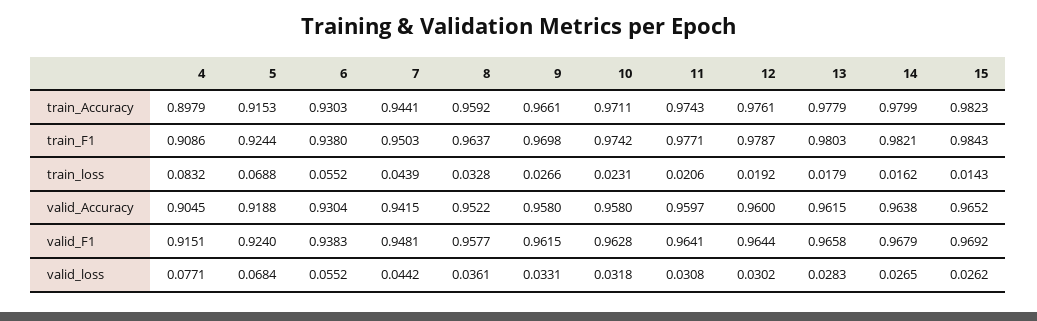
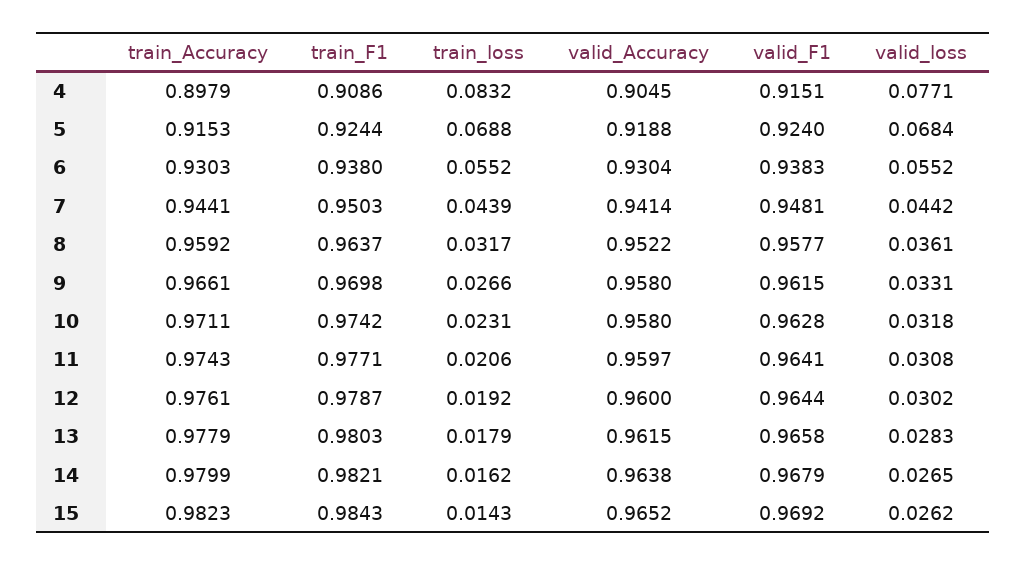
  {
    "4": {
      "train_Accuracy": 0.8979,
      "train_F1": 0.9086,
      "train_loss": 0.0832,
      "valid_Accuracy": 0.9045,
      "valid_F1": 0.9151,
      "valid_loss": 0.0771
    },
    "5": {
      "train_Accuracy": 0.9153,
      "train_F1": 0.9244,
      "train_loss": 0.0688,
      "valid_Accuracy": 0.9188,
      "valid_F1": 0.924,
      "valid_loss": 0.0684
    },
    "6": {
      "train_Accuracy": 0.9303,
      "train_F1": 0.938,
      "train_loss": 0.0552,
      "valid_Accuracy": 0.9304,
      "valid_F1": 0.9383,
      "valid_loss": 0.0552
    },
    "7": {
      "train_Accuracy": 0.9441,
      "train_F1": 0.9503,
      "train_loss": 0.0439,
-     "valid_Accuracy": 0.9415,
+     "valid_Accuracy": 0.9414,
      "valid_F1": 0.9481,
      "valid_loss": 0.0442
    },
    "8": {
      "train_Accuracy": 0.9592,
      "train_F1": 0.9637,
-     "train_loss": 0.0328,
+     "train_loss": 0.0317,
      "valid_Accuracy": 0.9522,
      "valid_F1": 0.9577,
      "valid_loss": 0.0361
    },
    "9": {
      "train_Accuracy": 0.9661,
      "train_F1": 0.9698,
      "train_loss": 0.0266,
      "valid_Accuracy": 0.958,
      "valid_F1": 0.9615,
      "valid_loss": 0.0331
    },
    "10": {
      "train_Accuracy": 0.9711,
      "train_F1": 0.9742,
      "train_loss": 0.0231,
      "valid_Accuracy": 0.958,
      "valid_F1": 0.9628,
      "valid_loss": 0.0318
    },
    "11": {
      "train_Accuracy": 0.9743,
      "train_F1": 0.9771,
      "train_loss": 0.0206,
      "valid_Accuracy": 0.9597,
      "valid_F1": 0.9641,
      "valid_loss": 0.0308
    },
    "12": {
      "train_Accuracy": 0.9761,
      "train_F1": 0.9787,
      "train_loss": 0.0192,
      "valid_Accuracy": 0.96,
      "valid_F1": 0.9644,
      "valid_loss": 0.0302
    },
    "13": {
      "train_Accuracy": 0.9779,
      "train_F1": 0.9803,
      "train_loss": 0.0179,
      "valid_Accuracy": 0.9615,
      "valid_F1": 0.9658,
      "valid_loss": 0.0283
    },
    "14": {
      "train_Accuracy": 0.9799,
      "train_F1": 0.9821,
      "train_loss": 0.0162,
      "valid_Accuracy": 0.9638,
      "valid_F1": 0.9679,
      "valid_loss": 0.0265
    },
    "15": {
      "train_Accuracy": 0.9823,
      "train_F1": 0.9843,
      "train_loss": 0.0143,
      "valid_Accuracy": 0.9652,
      "valid_F1": 0.9692,
      "valid_loss": 0.0262
    }
  }

